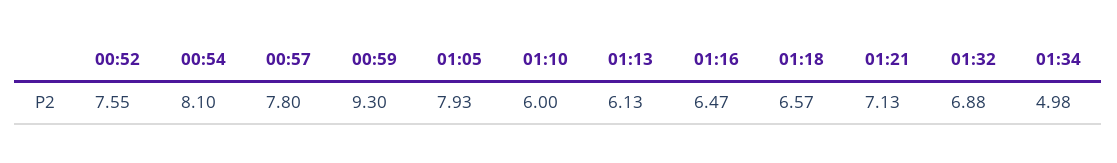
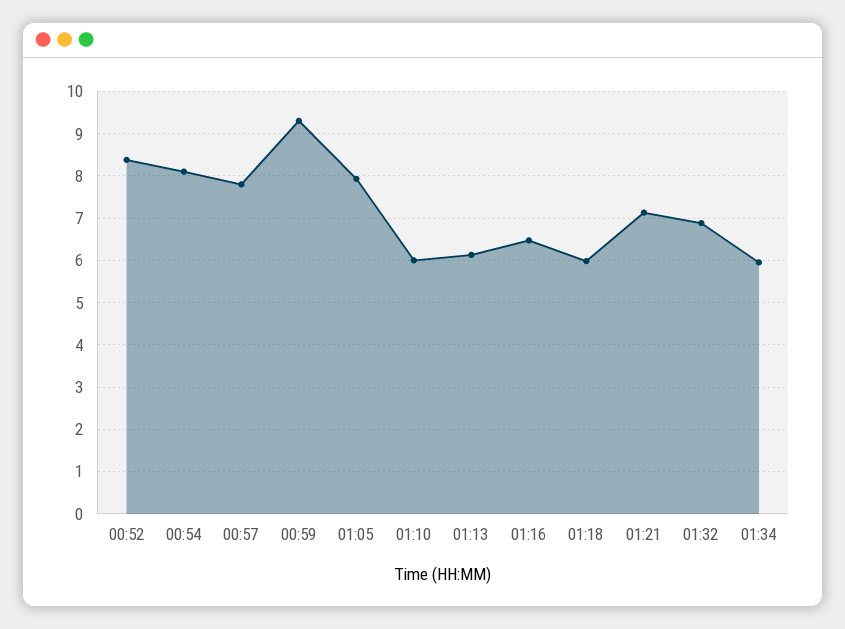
  {
-   "00:52": 7.55,
+   "00:52": 8.4,
    "00:54": 8.1,
    "00:57": 7.8,
    "00:59": 9.3,
    "01:05": 7.93,
    "01:10": 6,
    "01:13": 6.13,
    "01:16": 6.47,
-   "01:18": 6.57,
+   "01:18": 6,
    "01:21": 7.13,
    "01:32": 6.88,
-   "01:34": 4.98
+   "01:34": 6
  }

